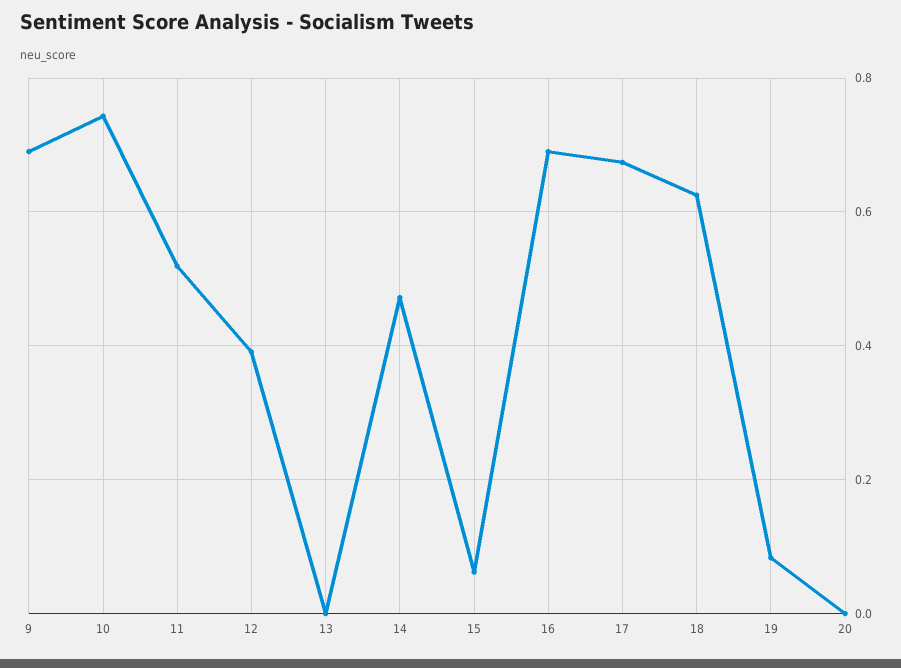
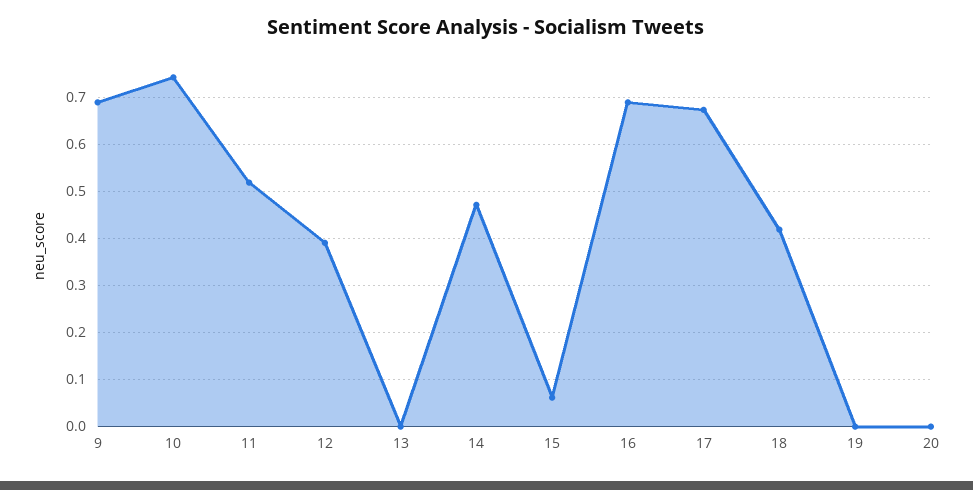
  {
    "9": 0.7,
    "10": 0.74,
    "11": 0.52,
    "12": 0.4,
    "13": 0,
    "14": 0.48,
    "15": 0.06,
    "16": 0.7,
    "17": 0.68,
-   "18": 0.62,
+   "18": 0.42,
-   "19": 0.08,
+   "19": 0,
    "20": 0
  }

